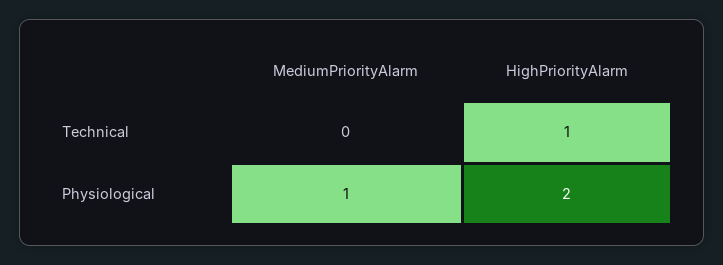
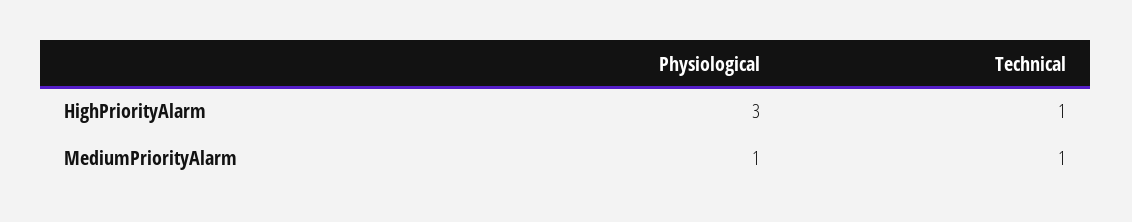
  {
    "MediumPriorityAlarm": {
-     "Technical": 0,
+     "Technical": 1,
      "Physiological": 1
    },
    "HighPriorityAlarm": {
      "Technical": 1,
-     "Physiological": 2
+     "Physiological": 3
    }
  }

